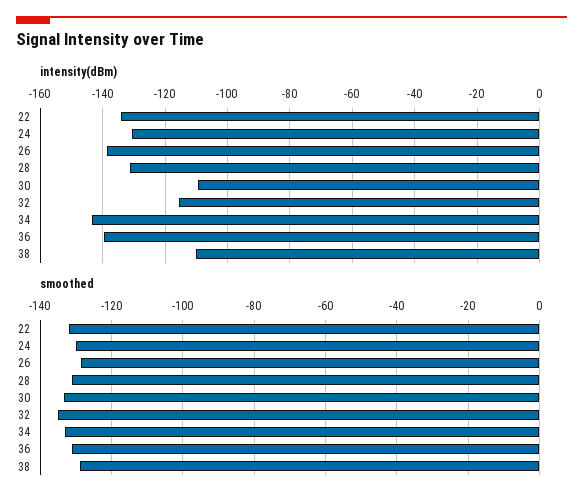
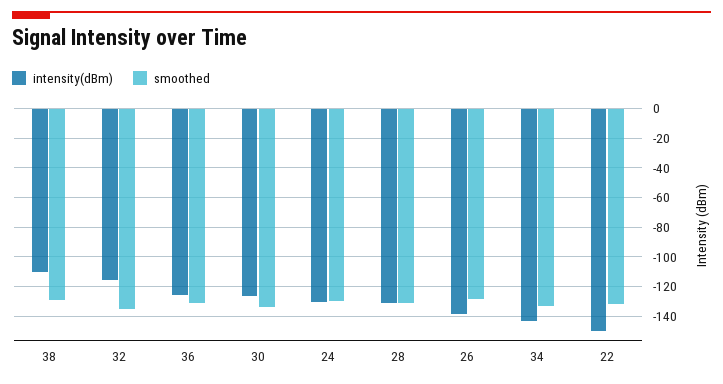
  {
    "intensity(dBm)": {
-     "22": -134,
+     "22": -150,
      "24": -130,
      "26": -138,
      "28": -132,
-     "30": -110,
+     "30": -125,
      "32": -116,
      "34": -144,
-     "36": -140,
+     "36": -125,
      "38": -110
    },
    "smoothed": {
      "22": -132,
      "24": -130,
      "26": -128,
      "28": -132,
      "30": -134,
      "32": -136,
      "34": -134,
      "36": -132,
      "38": -130
    }
  }

